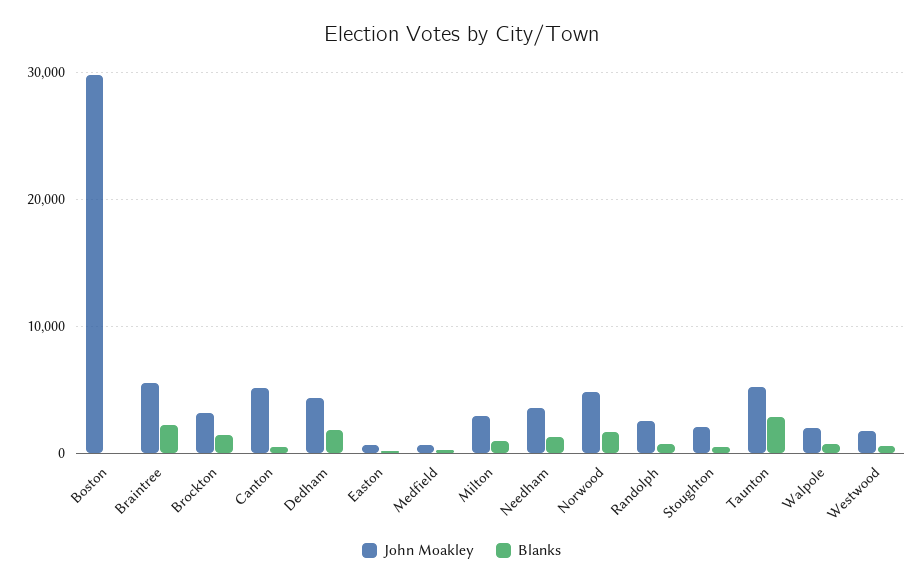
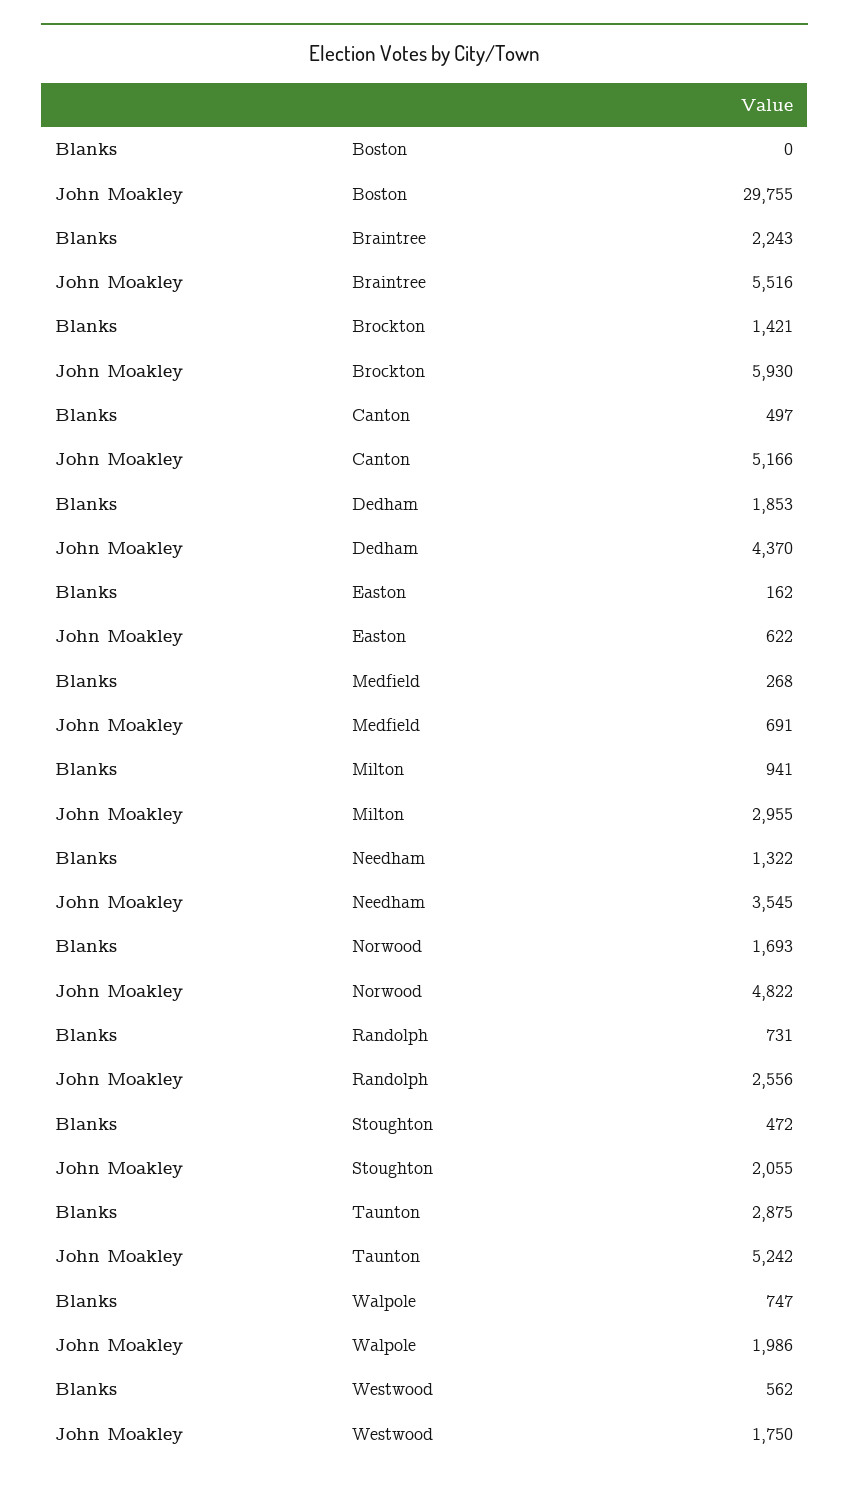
  {
    "John Moakley": {
      "Boston": 29755,
      "Braintree": 5516,
-     "Brockton": 3000,
+     "Brockton": 5930,
      "Canton": 5166,
      "Dedham": 4370,
      "Easton": 622,
      "Medfield": 691,
      "Milton": 2955,
      "Needham": 3545,
      "Norwood": 4822,
      "Randolph": 2556,
      "Stoughton": 2055,
      "Taunton": 5242,
      "Walpole": 1986,
      "Westwood": 1750
    },
    "Blanks": {
      "Boston": 0,
      "Braintree": 2243,
      "Brockton": 1421,
      "Canton": 497,
      "Dedham": 1853,
      "Easton": 162,
      "Medfield": 268,
      "Milton": 941,
      "Needham": 1322,
      "Norwood": 1693,
      "Randolph": 731,
      "Stoughton": 472,
      "Taunton": 2875,
      "Walpole": 747,
      "Westwood": 562
    }
  }

